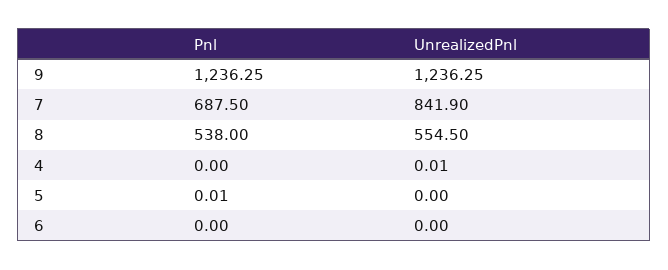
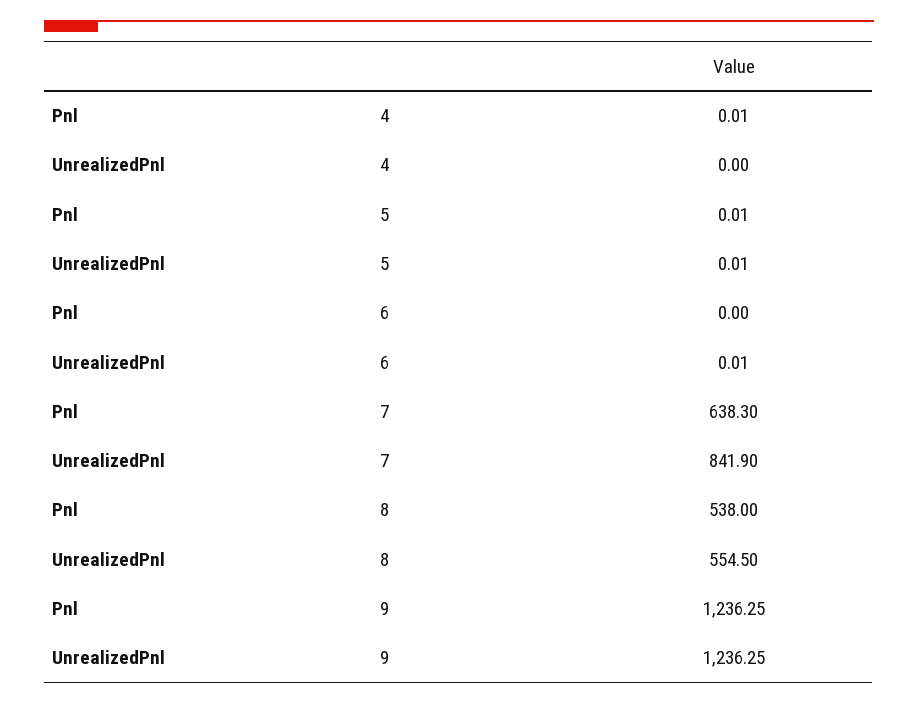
  {
    "Pnl": {
      "9": 1236.25,
-     "7": 687.5,
+     "7": 638.3,
      "8": 538,
-     "4": 0,
+     "4": 0.01,
      "5": 0.01,
      "6": 0
    },
    "UnrealizedPnl": {
      "9": 1236.25,
      "7": 841.9,
      "8": 554.5,
-     "4": 0.01,
+     "4": 0,
-     "5": 0,
+     "5": 0.01,
-     "6": 0
+     "6": 0.01
    }
  }

